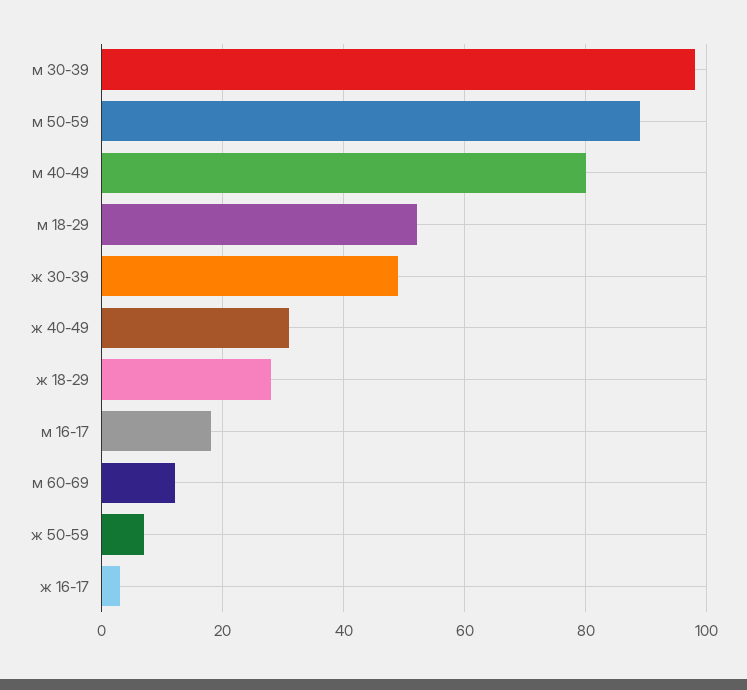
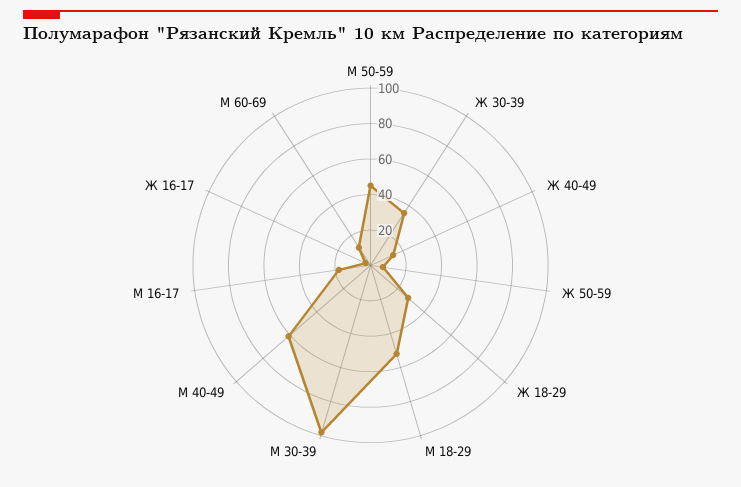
  {
    "м 30-39": 100,
-   "м 50-59": 90,
+   "м 50-59": 45,
-   "м 40-49": 80,
+   "м 40-49": 60,
    "м 18-29": 50,
-   "ж 30-39": 50,
+   "ж 30-39": 35,
-   "ж 40-49": 30,
+   "ж 40-49": 15,
    "ж 18-29": 30,
    "м 16-17": 20,
    "м 60-69": 10,
    "ж 50-59": 5,
    "ж 16-17": 5
  }

